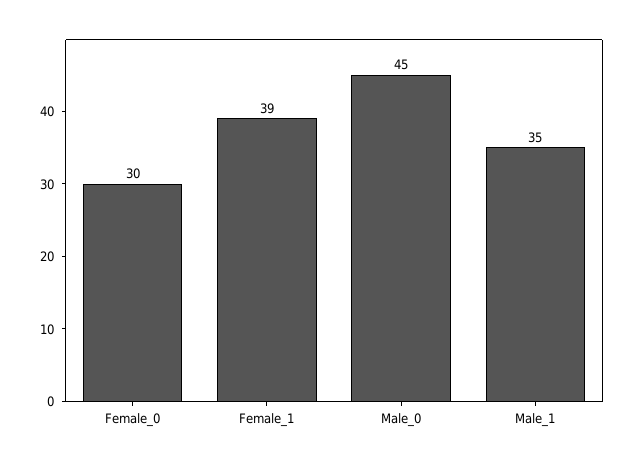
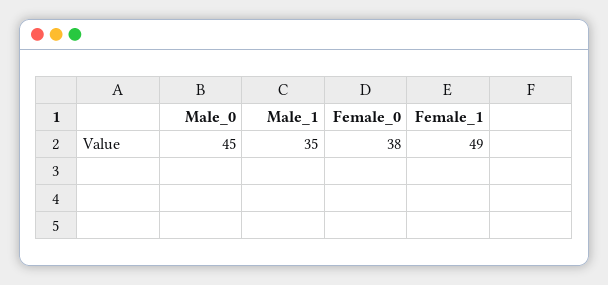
  {
-   "Female_0": 30,
+   "Female_0": 38,
-   "Female_1": 39,
+   "Female_1": 49,
    "Male_0": 45,
    "Male_1": 35
  }

